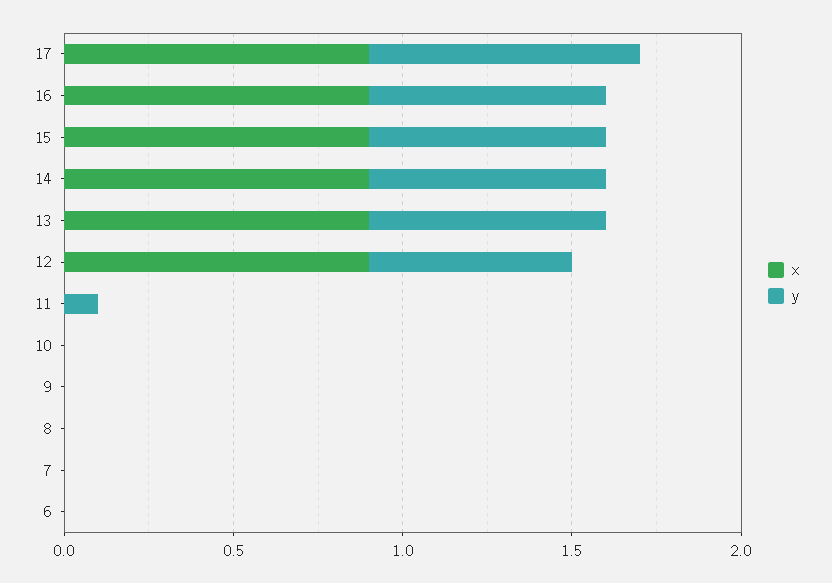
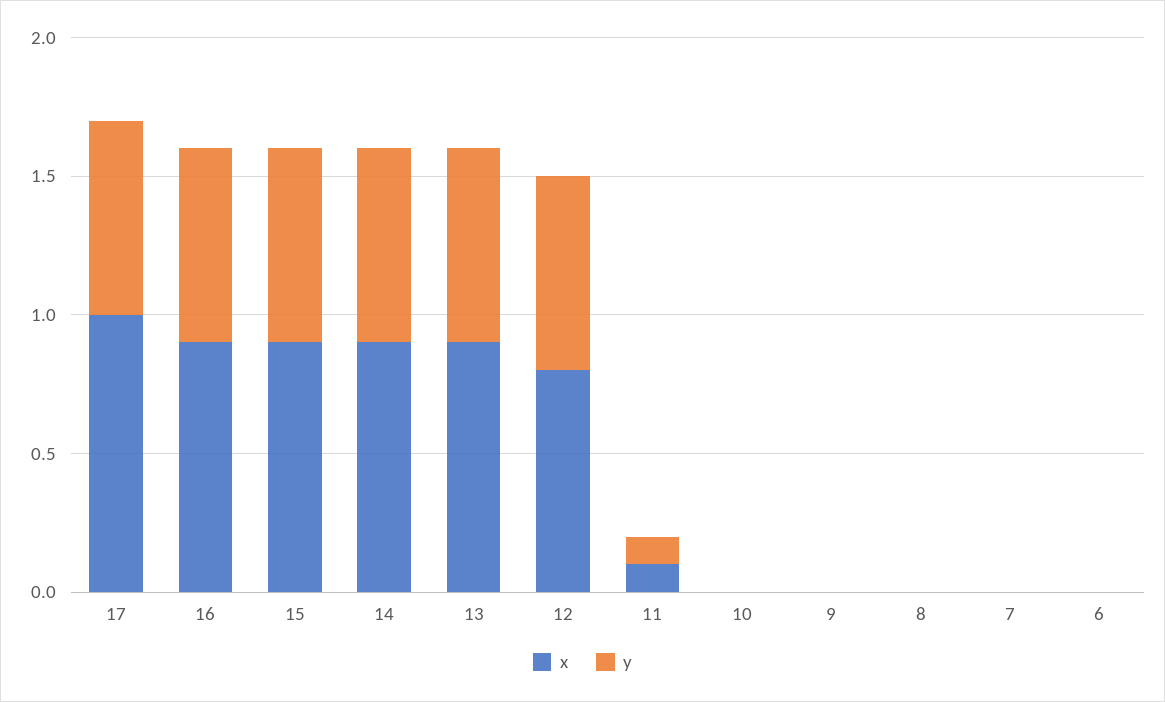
  {
    "x": {
-     "17": 0.9,
+     "17": 1,
      "16": 0.9,
      "15": 0.9,
      "14": 0.9,
      "13": 0.9,
-     "12": 0.9,
+     "12": 0.8,
-     "11": 0,
+     "11": 0.1,
      "10": 0,
      "9": 0,
      "8": 0,
      "7": 0,
      "6": 0
    },
    "y": {
-     "17": 0.8,
+     "17": 0.7,
      "16": 0.7,
      "15": 0.7,
      "14": 0.7,
      "13": 0.7,
-     "12": 0.6,
+     "12": 0.7,
      "11": 0.1,
      "10": 0,
      "9": 0,
      "8": 0,
      "7": 0,
      "6": 0
    }
  }

